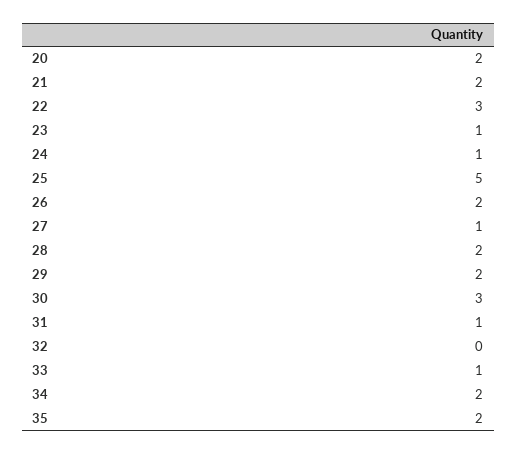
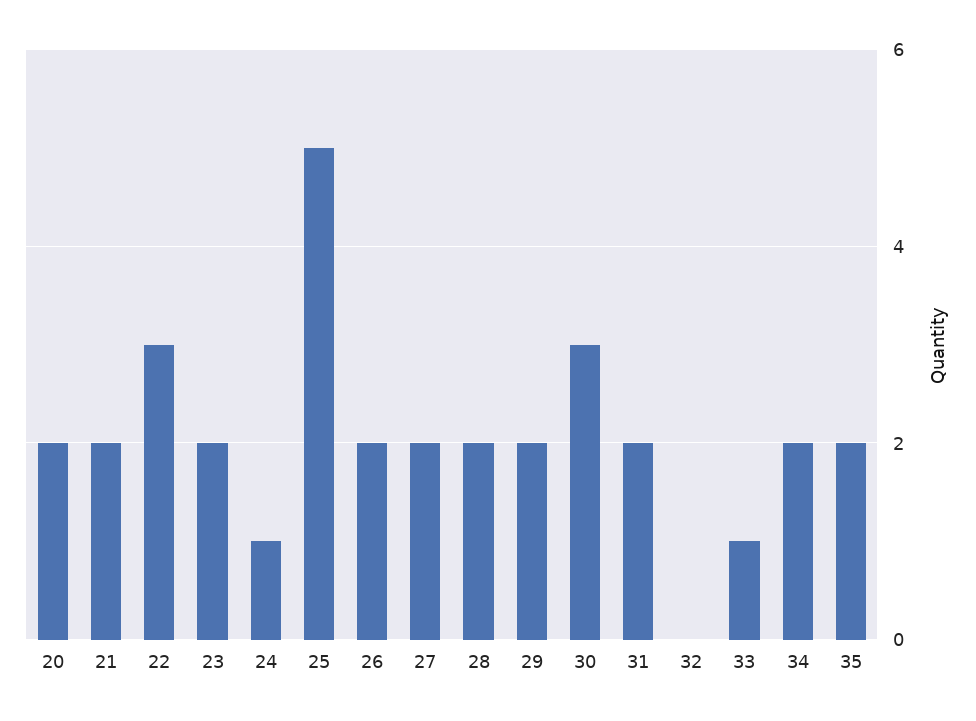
  {
    "20": 2,
    "21": 2,
    "22": 3,
-   "23": 1,
+   "23": 2,
    "24": 1,
    "25": 5,
    "26": 2,
-   "27": 1,
+   "27": 2,
    "28": 2,
    "29": 2,
    "30": 3,
-   "31": 1,
+   "31": 2,
    "32": 0,
    "33": 1,
    "34": 2,
    "35": 2
  }

